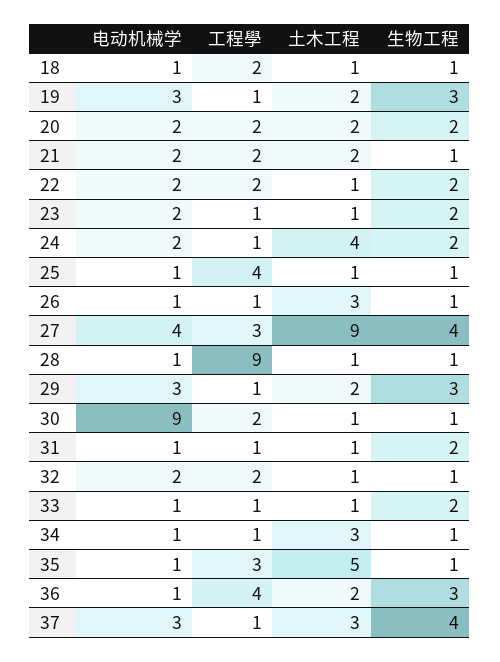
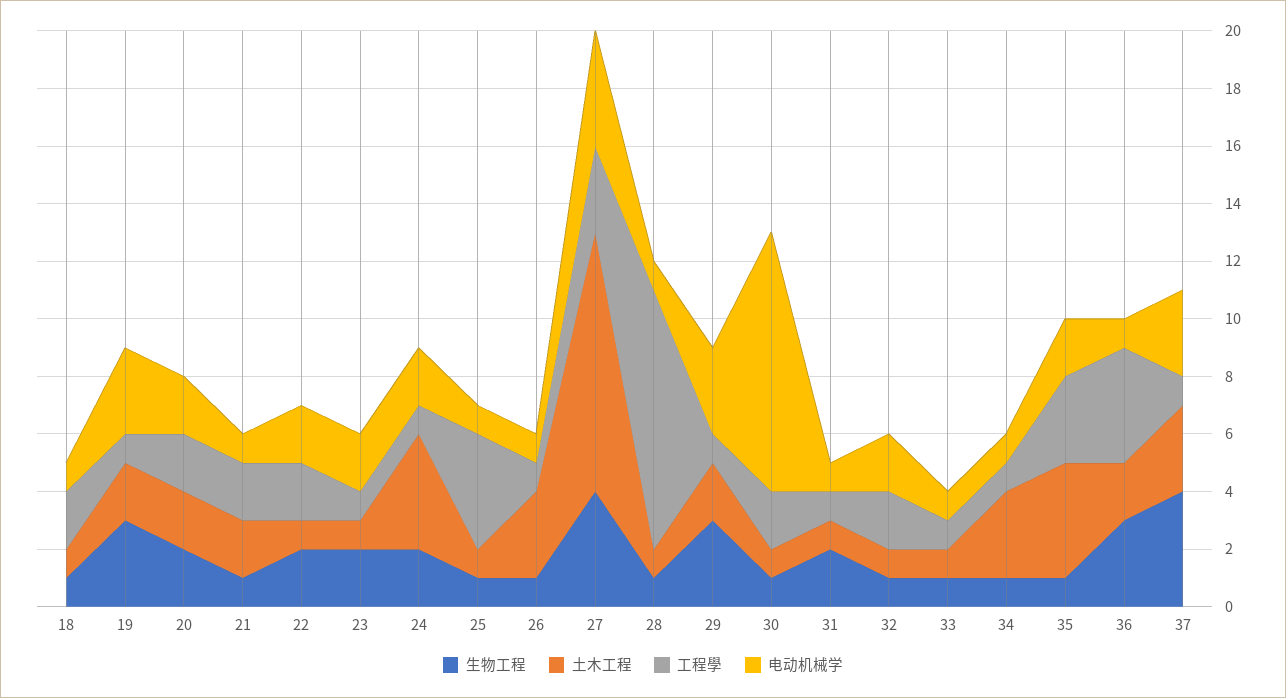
  {
    "电动机械学": {
      "18": 1,
      "19": 3,
      "20": 2,
-     "21": 2,
+     "21": 1,
      "22": 2,
      "23": 2,
      "24": 2,
      "25": 1,
      "26": 1,
      "27": 4,
      "28": 1,
      "29": 3,
      "30": 9,
      "31": 1,
      "32": 2,
      "33": 1,
      "34": 1,
-     "35": 1,
+     "35": 2,
      "36": 1,
      "37": 3
    },
    "工程學": {
      "18": 2,
      "19": 1,
      "20": 2,
      "21": 2,
      "22": 2,
      "23": 1,
      "24": 1,
      "25": 4,
      "26": 1,
      "27": 3,
      "28": 9,
      "29": 1,
      "30": 2,
      "31": 1,
      "32": 2,
      "33": 1,
      "34": 1,
      "35": 3,
      "36": 4,
      "37": 1
    },
    "土木工程": {
      "18": 1,
      "19": 2,
      "20": 2,
      "21": 2,
      "22": 1,
      "23": 1,
      "24": 4,
      "25": 1,
      "26": 3,
      "27": 9,
      "28": 1,
      "29": 2,
      "30": 1,
      "31": 1,
      "32": 1,
      "33": 1,
      "34": 3,
-     "35": 5,
+     "35": 4,
      "36": 2,
      "37": 3
    },
    "生物工程": {
      "18": 1,
      "19": 3,
      "20": 2,
      "21": 1,
      "22": 2,
      "23": 2,
      "24": 2,
      "25": 1,
      "26": 1,
      "27": 4,
      "28": 1,
      "29": 3,
      "30": 1,
      "31": 2,
      "32": 1,
-     "33": 2,
+     "33": 1,
      "34": 1,
      "35": 1,
      "36": 3,
      "37": 4
    }
  }

